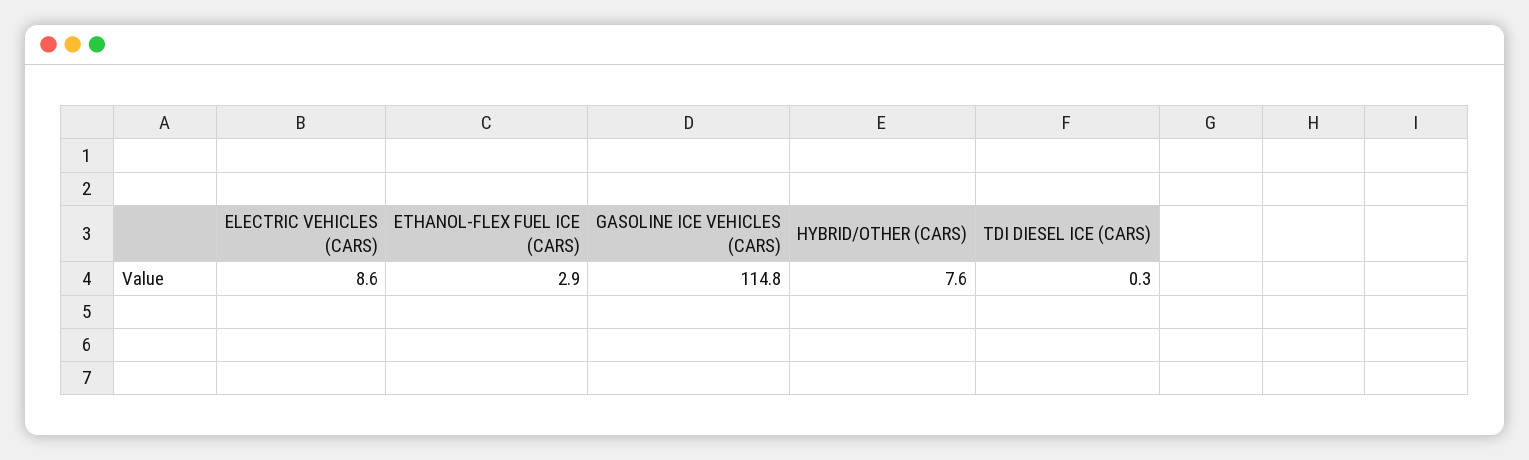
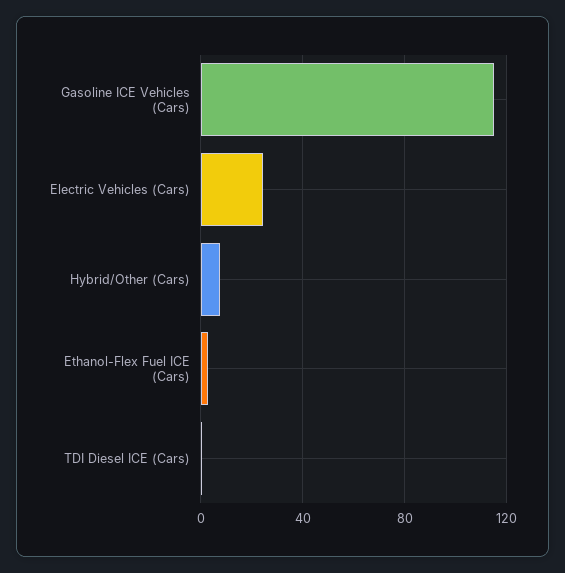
  {
-   "ELECTRIC VEHICLES (CARS)": 8.6,
+   "ELECTRIC VEHICLES (CARS)": 25,
    "ETHANOL-FLEX FUEL ICE (CARS)": 2.9,
    "GASOLINE ICE VEHICLES (CARS)": 114.8,
    "HYBRID/OTHER (CARS)": 7.6,
    "TDI DIESEL ICE (CARS)": 0.3
  }

